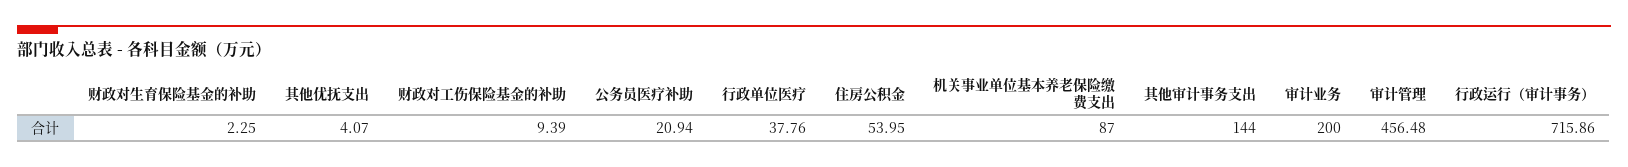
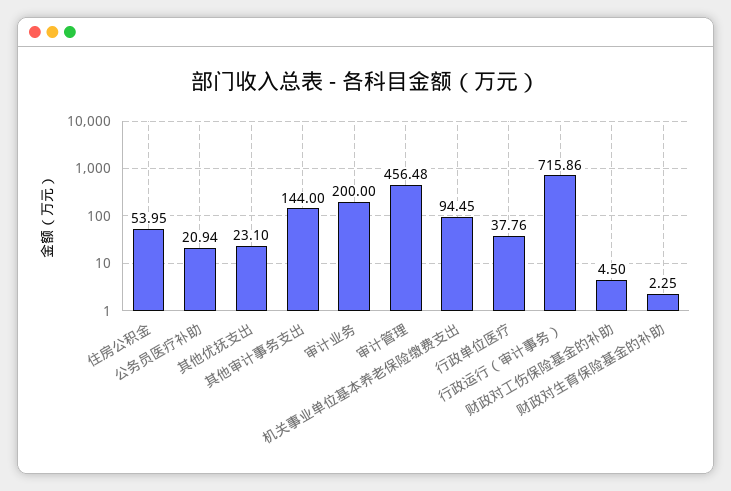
  {
    "财政对生育保险基金的补助": 2.25,
-   "其他优抚支出": 4.07,
+   "其他优抚支出": 23.1,
-   "财政对工伤保险基金的补助": 9.39,
+   "财政对工伤保险基金的补助": 4.5,
    "公务员医疗补助": 20.94,
    "行政单位医疗": 37.76,
    "住房公积金": 53.95,
-   "机关事业单位基本养老保险缴费支出": 87,
+   "机关事业单位基本养老保险缴费支出": 94.45,
    "其他审计事务支出": 144,
    "审计业务": 200,
    "审计管理": 456.48,
    "行政运行（审计事务）": 715.86
  }

